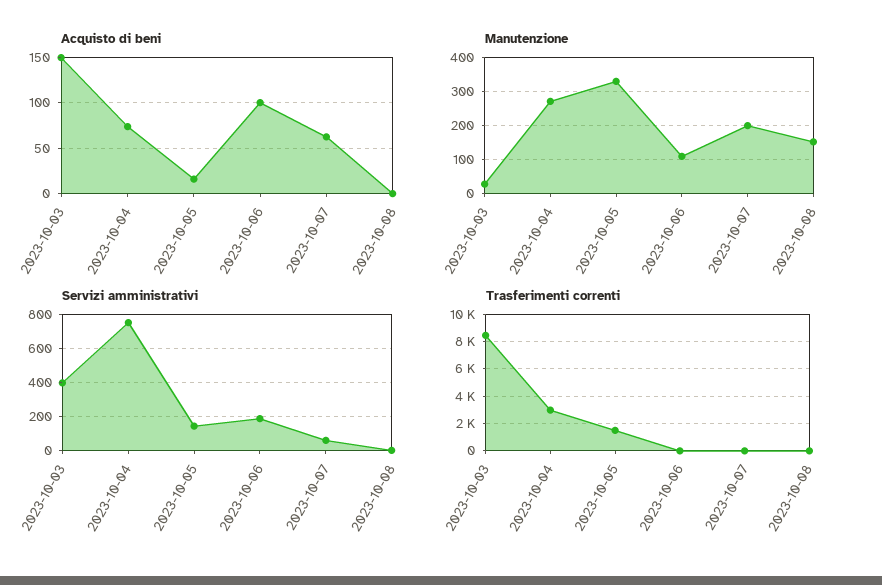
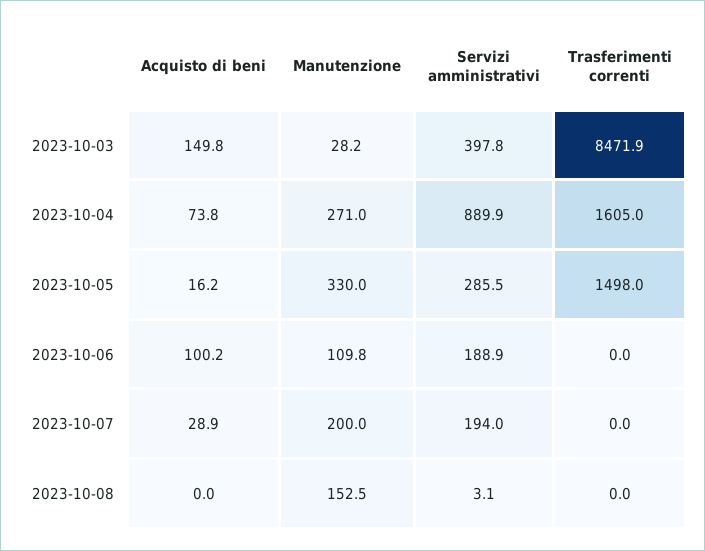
  {
    "Acquisto di beni": {
      "2023-10-03": 149.8,
      "2023-10-04": 73.8,
      "2023-10-05": 16.2,
      "2023-10-06": 100.2,
-     "2023-10-07": 60,
+     "2023-10-07": 28.9,
      "2023-10-08": 0
    },
    "Manutenzione": {
      "2023-10-03": 28.2,
      "2023-10-04": 271,
      "2023-10-05": 330,
      "2023-10-06": 109.8,
      "2023-10-07": 200,
      "2023-10-08": 152.5
    },
    "Servizi amministrativi": {
      "2023-10-03": 397.8,
-     "2023-10-04": 750,
+     "2023-10-04": 889.9,
-     "2023-10-05": 150,
+     "2023-10-05": 285.5,
      "2023-10-06": 188.9,
-     "2023-10-07": 50,
+     "2023-10-07": 194,
      "2023-10-08": 3.1
    },
    "Trasferimenti correnti": {
      "2023-10-03": 8471.9,
-     "2023-10-04": 3000,
+     "2023-10-04": 1605,
      "2023-10-05": 1498,
      "2023-10-06": 0,
      "2023-10-07": 0,
      "2023-10-08": 0
    }
  }

